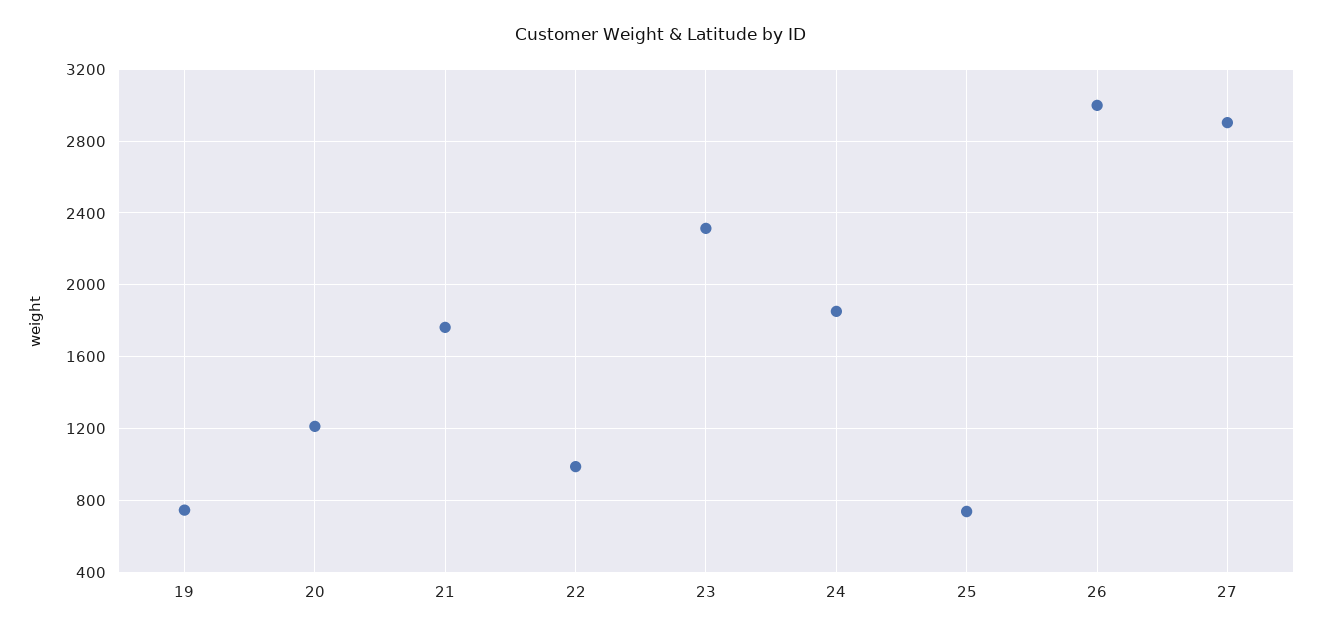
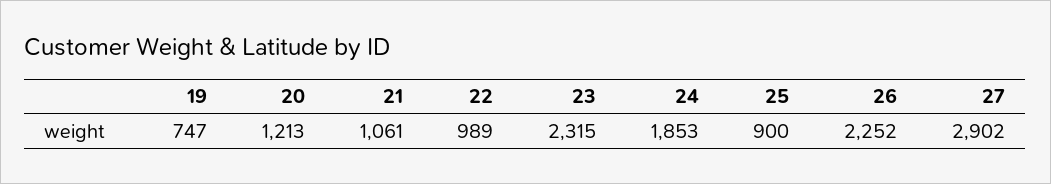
  {
    "19": 747,
    "20": 1213,
-   "21": 1750,
+   "21": 1061,
    "22": 989,
    "23": 2315,
    "24": 1853,
-   "25": 750,
+   "25": 900,
-   "26": 3000,
+   "26": 2252,
    "27": 2902
  }

